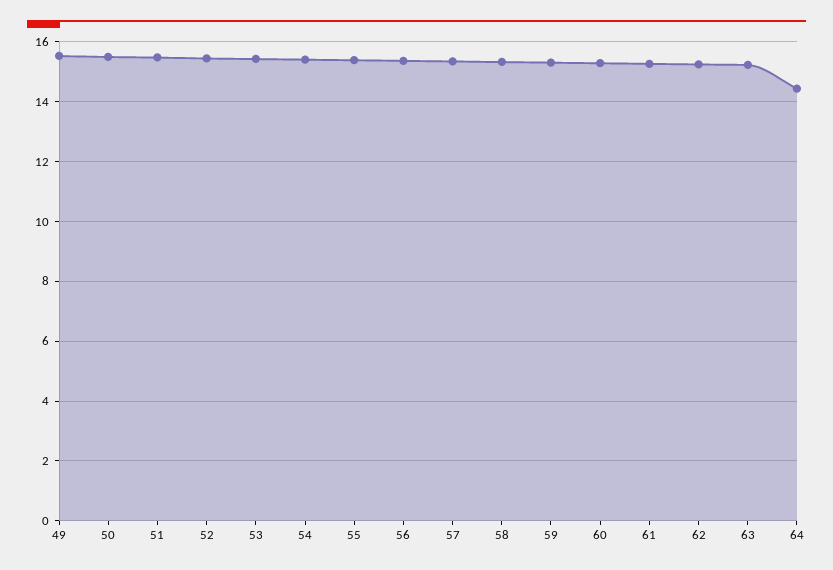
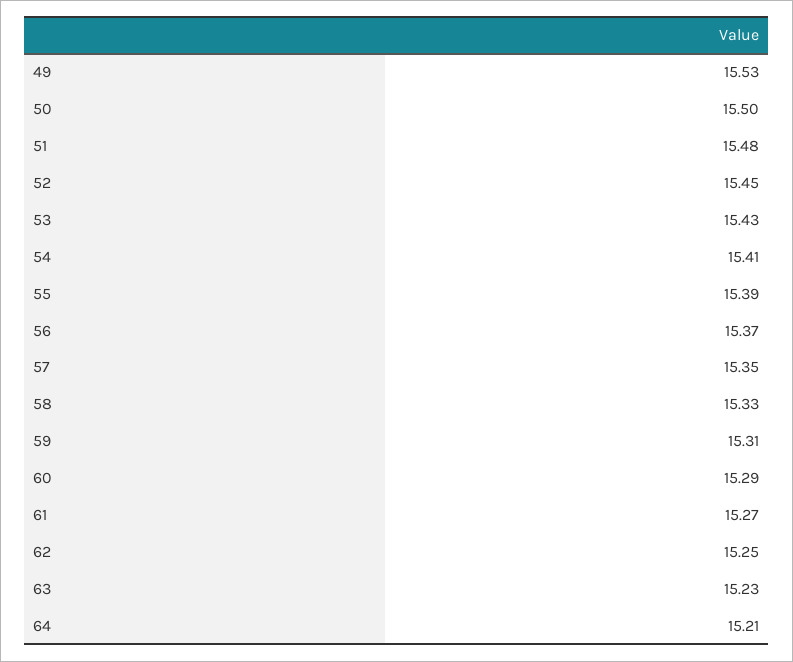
  {
    "49": 15.53,
    "50": 15.5,
    "51": 15.48,
    "52": 15.45,
    "53": 15.43,
    "54": 15.41,
    "55": 15.39,
    "56": 15.37,
    "57": 15.35,
    "58": 15.33,
    "59": 15.31,
    "60": 15.29,
    "61": 15.27,
    "62": 15.25,
    "63": 15.23,
-   "64": 14.5
+   "64": 15.21
  }

